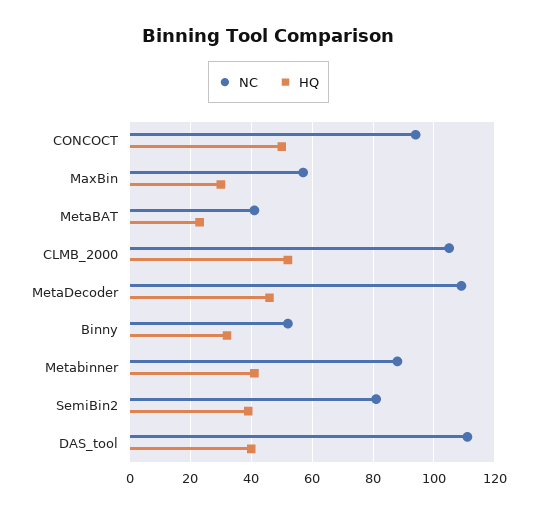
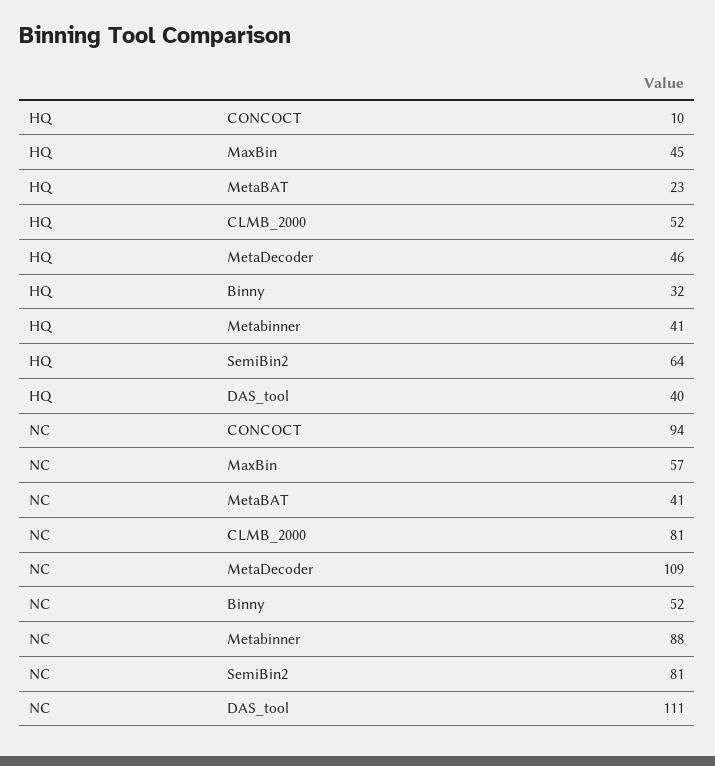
  {
    "NC": {
      "CONCOCT": 94,
      "MaxBin": 57,
      "MetaBAT": 41,
-     "CLMB_2000": 105,
+     "CLMB_2000": 81,
      "MetaDecoder": 109,
      "Binny": 52,
      "Metabinner": 88,
      "SemiBin2": 81,
      "DAS_tool": 111
    },
    "HQ": {
-     "CONCOCT": 50,
+     "CONCOCT": 10,
-     "MaxBin": 30,
+     "MaxBin": 45,
      "MetaBAT": 23,
      "CLMB_2000": 52,
      "MetaDecoder": 46,
      "Binny": 32,
      "Metabinner": 41,
-     "SemiBin2": 40,
+     "SemiBin2": 64,
      "DAS_tool": 40
    }
  }

